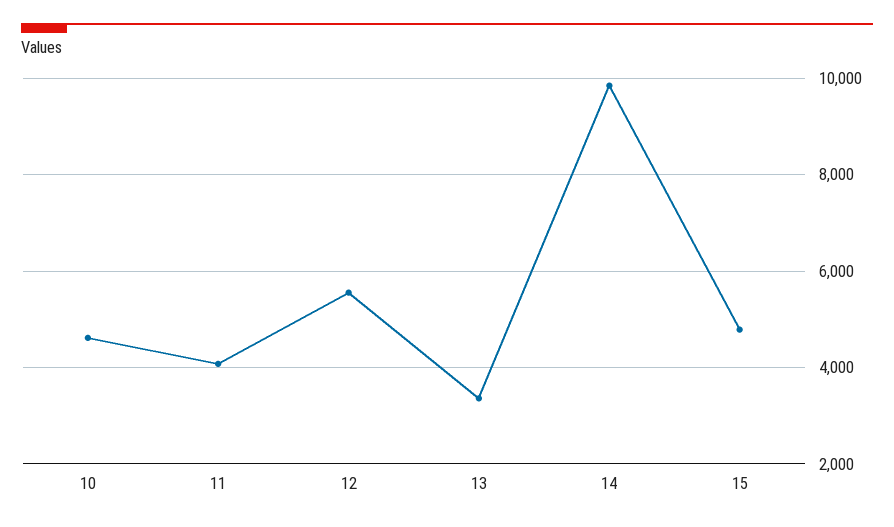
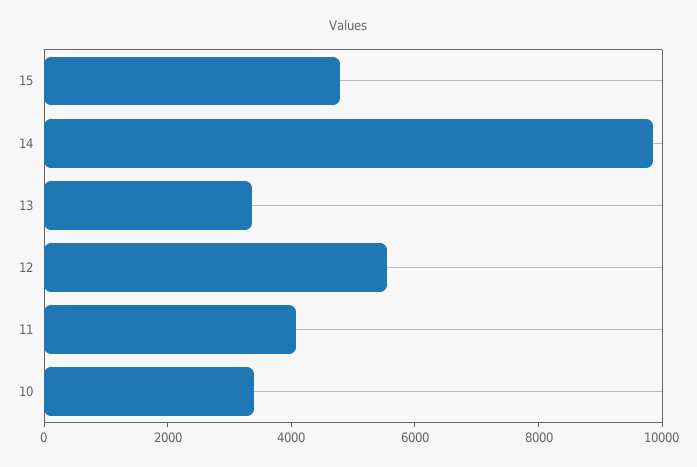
  {
-   "10": 4600,
+   "10": 3500,
    "11": 4000,
    "12": 5600,
    "13": 3400,
    "14": 9800,
    "15": 4800
  }

